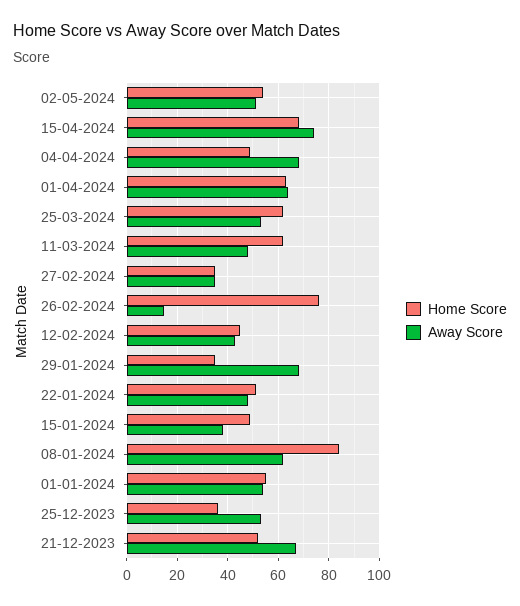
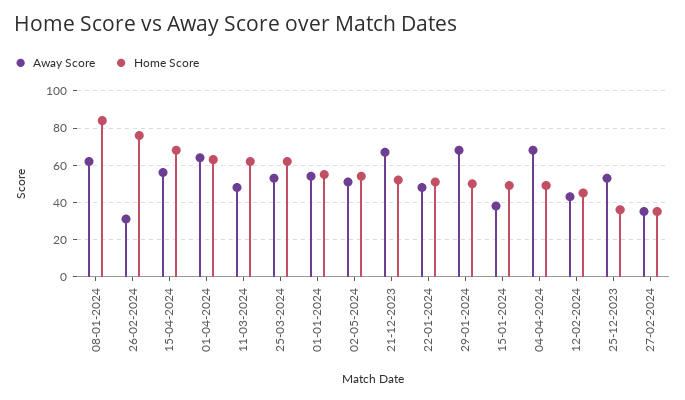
  {
    "Home Score": {
      "02-05-2024": 55,
      "15-04-2024": 70,
      "04-04-2024": 50,
      "01-04-2024": 65,
      "25-03-2024": 60,
      "11-03-2024": 60,
      "27-02-2024": 35,
      "26-02-2024": 75,
      "12-02-2024": 45,
-     "29-01-2024": 35,
+     "29-01-2024": 50,
      "22-01-2024": 50,
      "15-01-2024": 50,
      "08-01-2024": 85,
      "01-01-2024": 55,
      "25-12-2023": 35,
      "21-12-2023": 50
    },
    "Away Score": {
      "02-05-2024": 50,
-     "15-04-2024": 75,
+     "15-04-2024": 55,
      "04-04-2024": 70,
      "01-04-2024": 65,
      "25-03-2024": 55,
      "11-03-2024": 50,
      "27-02-2024": 35,
-     "26-02-2024": 15,
+     "26-02-2024": 30,
      "12-02-2024": 45,
      "29-01-2024": 70,
      "22-01-2024": 50,
      "15-01-2024": 40,
      "08-01-2024": 60,
      "01-01-2024": 55,
      "25-12-2023": 55,
      "21-12-2023": 65
    }
  }

